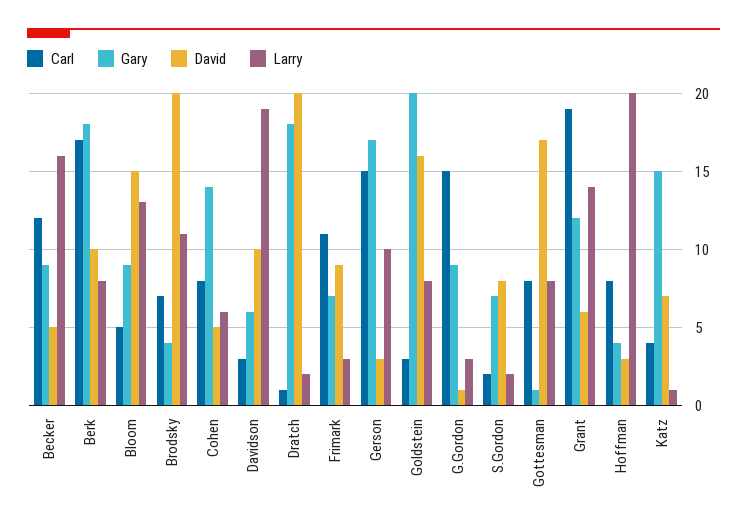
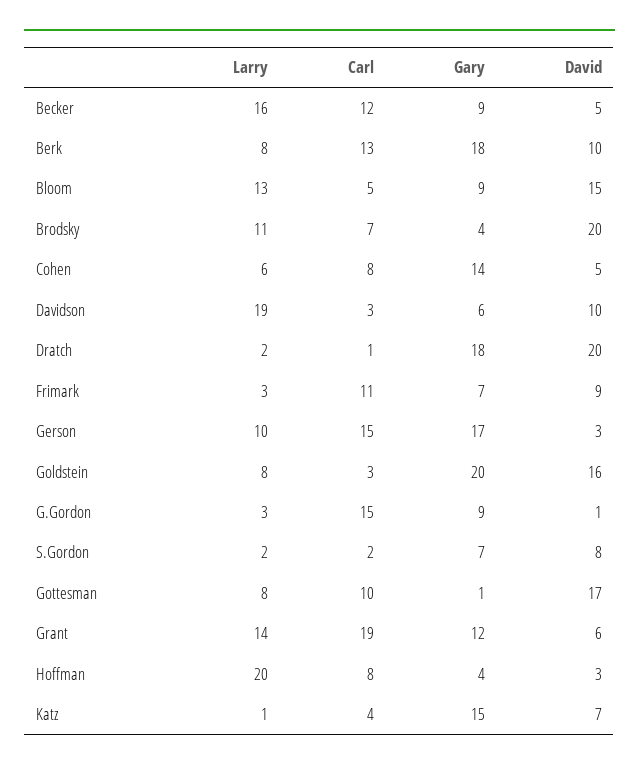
  {
    "Carl": {
      "Becker": 12,
-     "Berk": 17,
+     "Berk": 13,
      "Bloom": 5,
      "Brodsky": 7,
      "Cohen": 8,
      "Davidson": 3,
      "Dratch": 1,
      "Frimark": 11,
      "Gerson": 15,
      "Goldstein": 3,
      "G.Gordon": 15,
      "S.Gordon": 2,
-     "Gottesman": 8,
+     "Gottesman": 10,
      "Grant": 19,
      "Hoffman": 8,
      "Katz": 4
    },
    "Gary": {
      "Becker": 9,
      "Berk": 18,
      "Bloom": 9,
      "Brodsky": 4,
      "Cohen": 14,
      "Davidson": 6,
      "Dratch": 18,
      "Frimark": 7,
      "Gerson": 17,
      "Goldstein": 20,
      "G.Gordon": 9,
      "S.Gordon": 7,
      "Gottesman": 1,
      "Grant": 12,
      "Hoffman": 4,
      "Katz": 15
    },
    "David": {
      "Becker": 5,
      "Berk": 10,
      "Bloom": 15,
      "Brodsky": 20,
      "Cohen": 5,
      "Davidson": 10,
      "Dratch": 20,
      "Frimark": 9,
      "Gerson": 3,
      "Goldstein": 16,
      "G.Gordon": 1,
      "S.Gordon": 8,
      "Gottesman": 17,
      "Grant": 6,
      "Hoffman": 3,
      "Katz": 7
    },
    "Larry": {
      "Becker": 16,
      "Berk": 8,
      "Bloom": 13,
      "Brodsky": 11,
      "Cohen": 6,
      "Davidson": 19,
      "Dratch": 2,
      "Frimark": 3,
      "Gerson": 10,
      "Goldstein": 8,
      "G.Gordon": 3,
      "S.Gordon": 2,
      "Gottesman": 8,
      "Grant": 14,
      "Hoffman": 20,
      "Katz": 1
    }
  }

